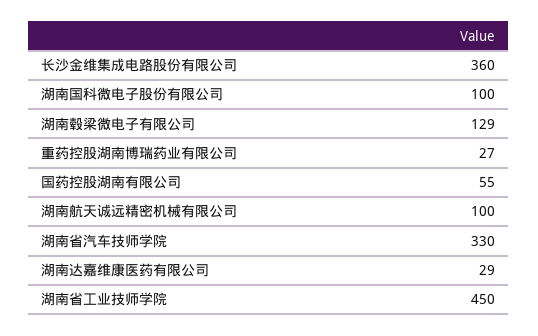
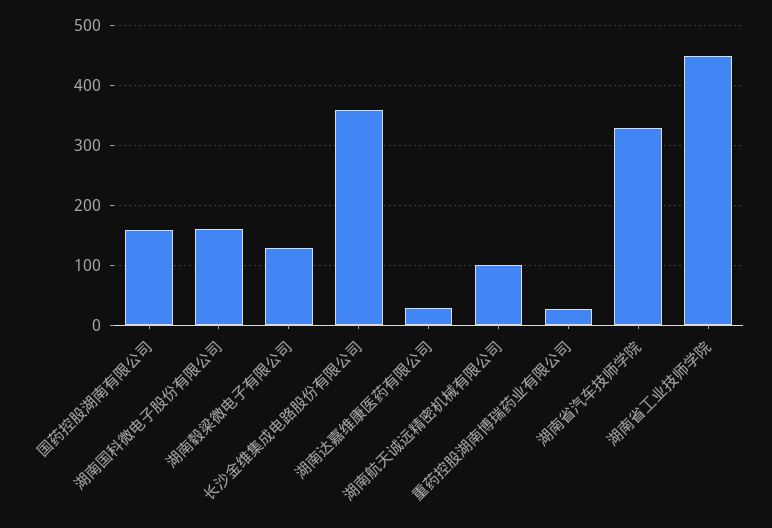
  {
    "长沙金维集成电路股份有限公司": 360,
-   "湖南国科微电子股份有限公司": 100,
+   "湖南国科微电子股份有限公司": 160,
    "湖南毂梁微电子有限公司": 129,
    "重药控股湖南博瑞药业有限公司": 27,
-   "国药控股湖南有限公司": 55,
+   "国药控股湖南有限公司": 160,
    "湖南航天诚远精密机械有限公司": 100,
    "湖南省汽车技师学院": 330,
    "湖南达嘉维康医药有限公司": 29,
    "湖南省工业技师学院": 450
  }

